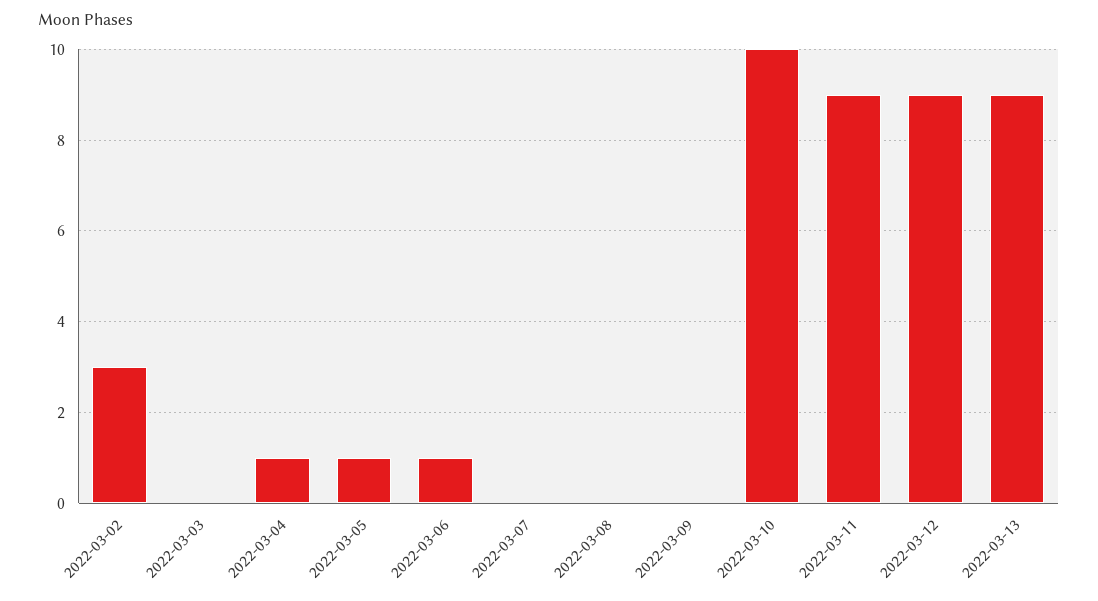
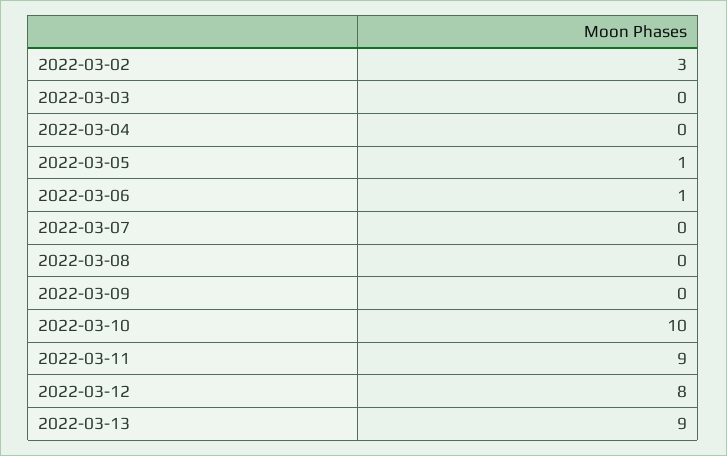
  {
    "2022-03-02": 3,
    "2022-03-03": 0,
-   "2022-03-04": 1,
+   "2022-03-04": 0,
    "2022-03-05": 1,
    "2022-03-06": 1,
    "2022-03-07": 0,
    "2022-03-08": 0,
    "2022-03-09": 0,
    "2022-03-10": 10,
    "2022-03-11": 9,
-   "2022-03-12": 9,
+   "2022-03-12": 8,
    "2022-03-13": 9
  }

